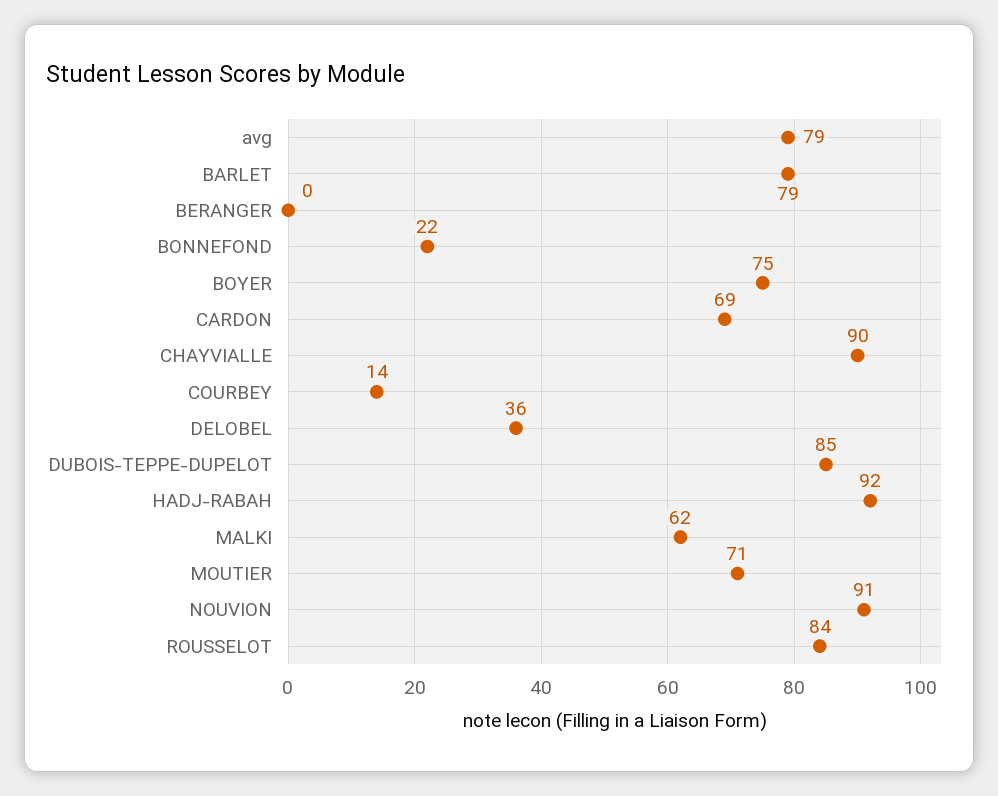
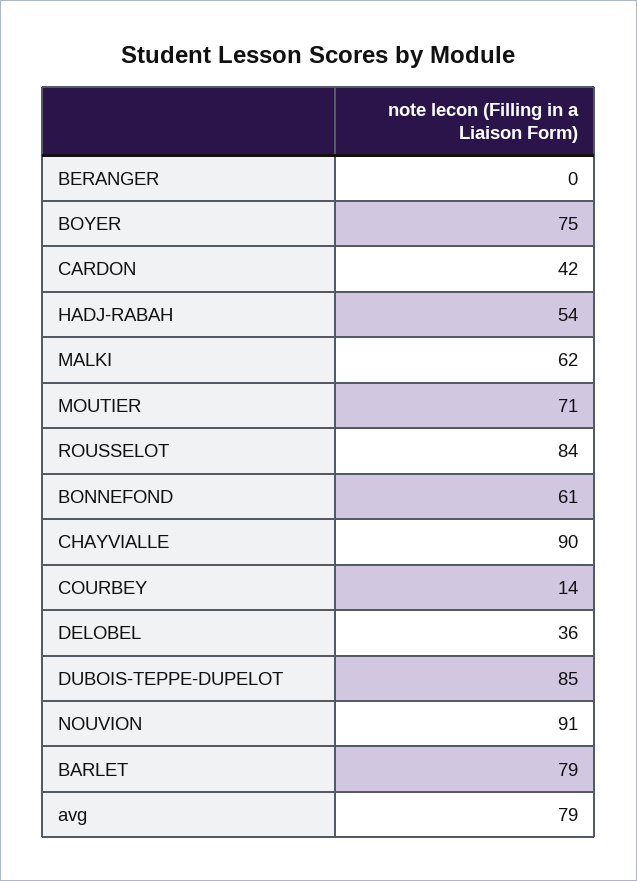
  {
    "avg": 79,
    "BARLET": 79,
    "BERANGER": 0,
-   "BONNEFOND": 22,
+   "BONNEFOND": 61,
    "BOYER": 75,
-   "CARDON": 69,
+   "CARDON": 42,
    "CHAYVIALLE": 90,
    "COURBEY": 14,
    "DELOBEL": 36,
    "DUBOIS-TEPPE-DUPELOT": 85,
-   "HADJ-RABAH": 92,
+   "HADJ-RABAH": 54,
    "MALKI": 62,
    "MOUTIER": 71,
    "NOUVION": 91,
    "ROUSSELOT": 84
  }

